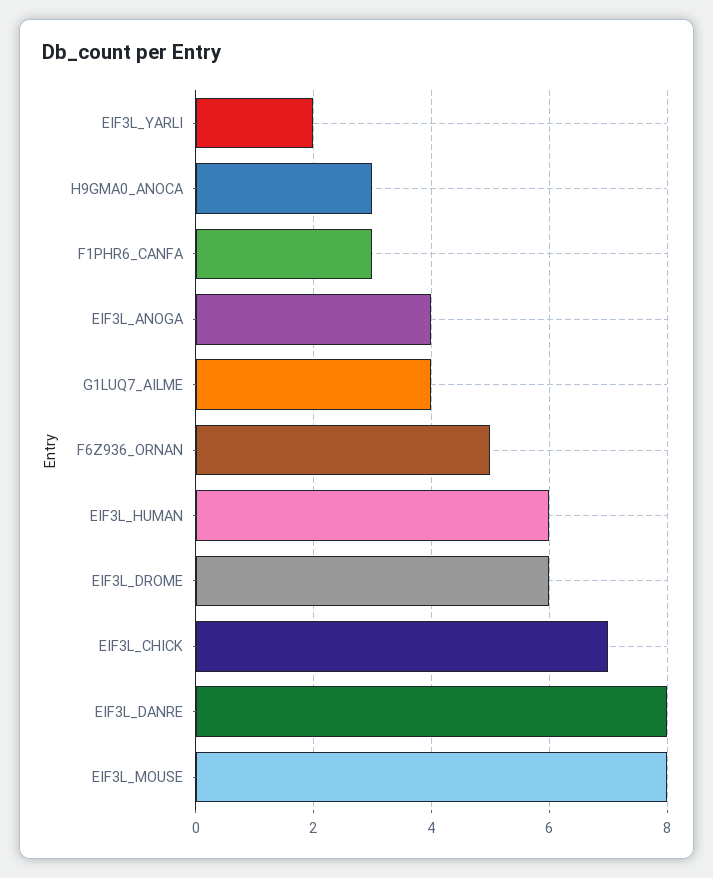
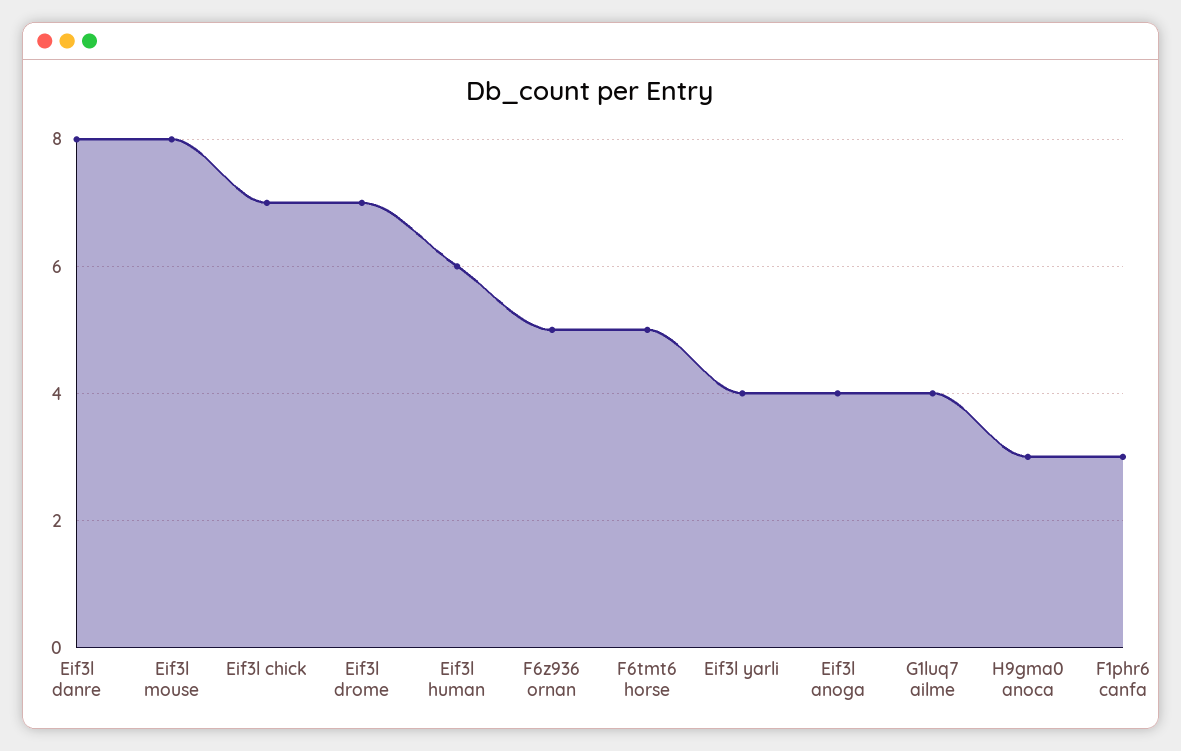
  {
-   "EIF3L_YARLI": 2,
+   "EIF3L_YARLI": 4,
    "H9GMA0_ANOCA": 3,
    "F1PHR6_CANFA": 3,
    "EIF3L_ANOGA": 4,
    "G1LUQ7_AILME": 4,
    "F6Z936_ORNAN": 5,
    "EIF3L_HUMAN": 6,
-   "EIF3L_DROME": 6,
+   "EIF3L_DROME": 7,
    "EIF3L_CHICK": 7,
    "EIF3L_DANRE": 8,
-   "EIF3L_MOUSE": 8
+   "EIF3L_MOUSE": 8,
+   "F6tmt6 horse": 5
  }

